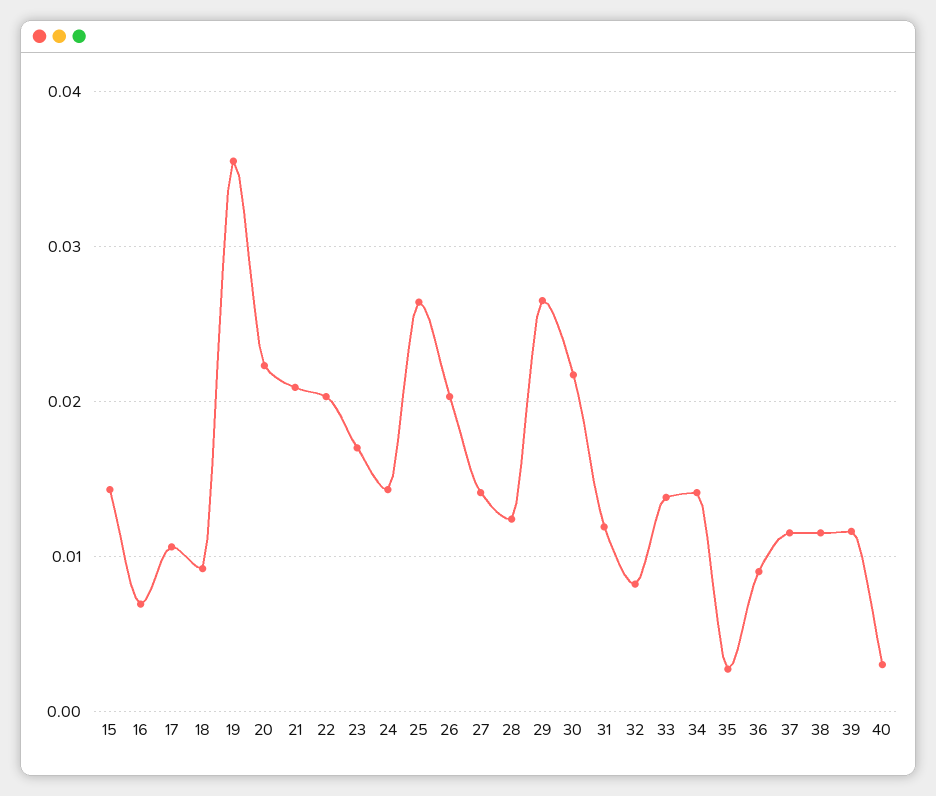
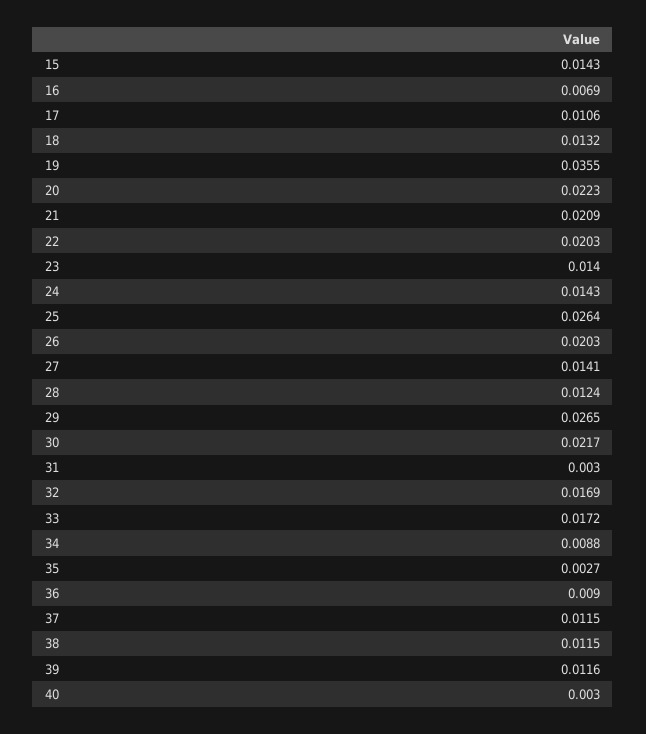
  {
    "15": 0.0143,
    "16": 0.0069,
    "17": 0.0106,
-   "18": 0.009,
+   "18": 0.0132,
    "19": 0.0355,
    "20": 0.0223,
    "21": 0.0209,
    "22": 0.0203,
-   "23": 0.017,
+   "23": 0.014,
    "24": 0.0143,
    "25": 0.0264,
    "26": 0.0203,
    "27": 0.0141,
    "28": 0.0124,
    "29": 0.0265,
    "30": 0.0217,
-   "31": 0.012,
+   "31": 0.003,
-   "32": 0.008,
+   "32": 0.0169,
-   "33": 0.014,
+   "33": 0.0172,
-   "34": 0.014,
+   "34": 0.0088,
    "35": 0.0027,
    "36": 0.009,
    "37": 0.0115,
    "38": 0.0115,
    "39": 0.0116,
    "40": 0.003
  }

